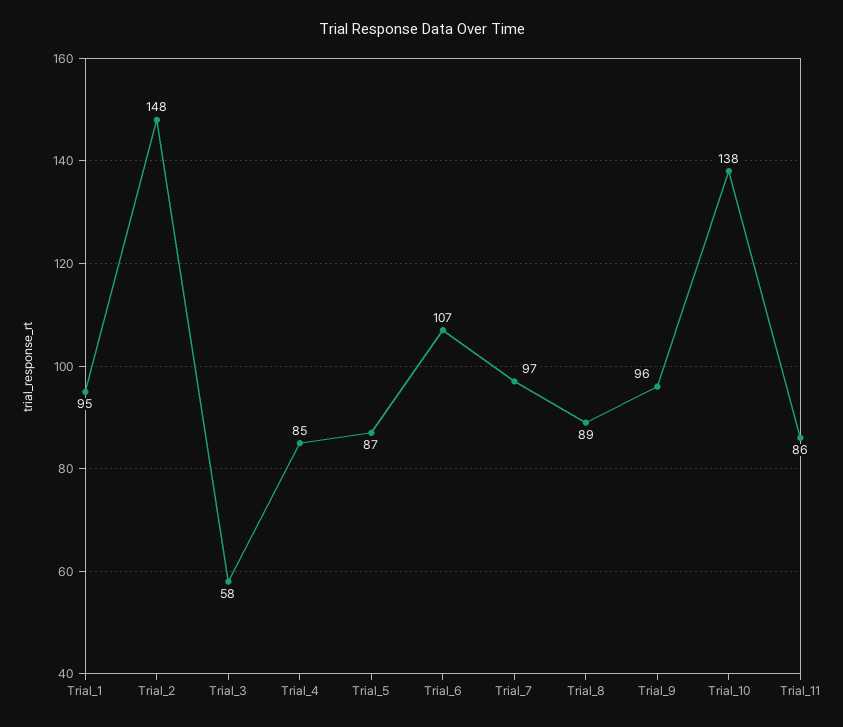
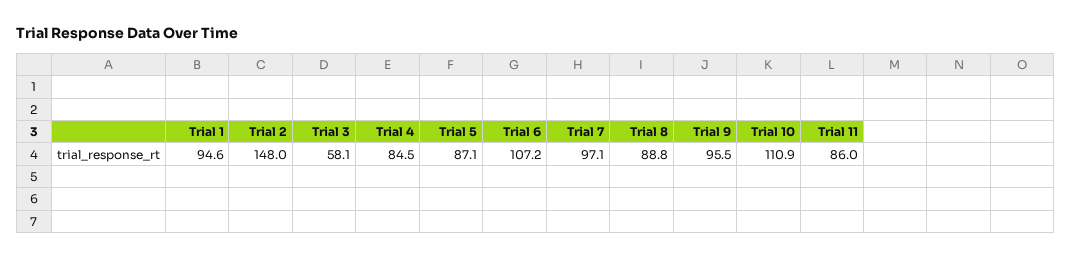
  {
    "Trial_1": 94.6,
    "Trial_2": 148,
    "Trial_3": 58.1,
    "Trial_4": 84.5,
    "Trial_5": 87.1,
    "Trial_6": 107.2,
    "Trial_7": 97.1,
    "Trial_8": 88.8,
    "Trial_9": 95.5,
-   "Trial_10": 138,
+   "Trial_10": 110.9,
    "Trial_11": 86
  }

